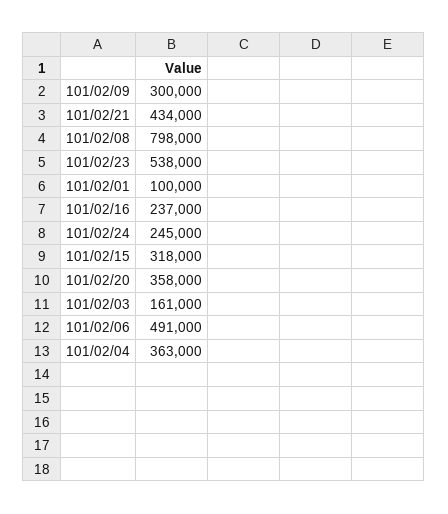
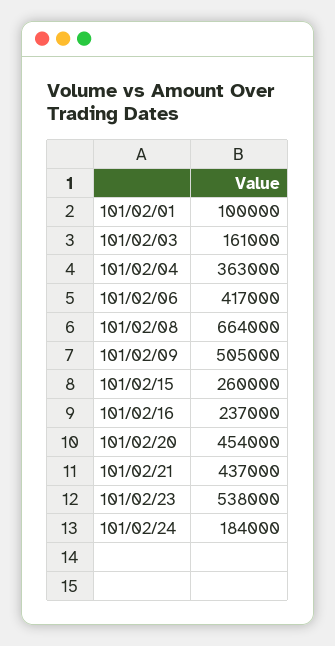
  {
-   "101/02/09": 300000,
+   "101/02/09": 505000,
-   "101/02/21": 434000,
+   "101/02/21": 437000,
-   "101/02/08": 798000,
+   "101/02/08": 664000,
    "101/02/23": 538000,
    "101/02/01": 100000,
    "101/02/16": 237000,
-   "101/02/24": 245000,
+   "101/02/24": 184000,
-   "101/02/15": 318000,
+   "101/02/15": 260000,
-   "101/02/20": 358000,
+   "101/02/20": 454000,
    "101/02/03": 161000,
-   "101/02/06": 491000,
+   "101/02/06": 417000,
    "101/02/04": 363000
  }

